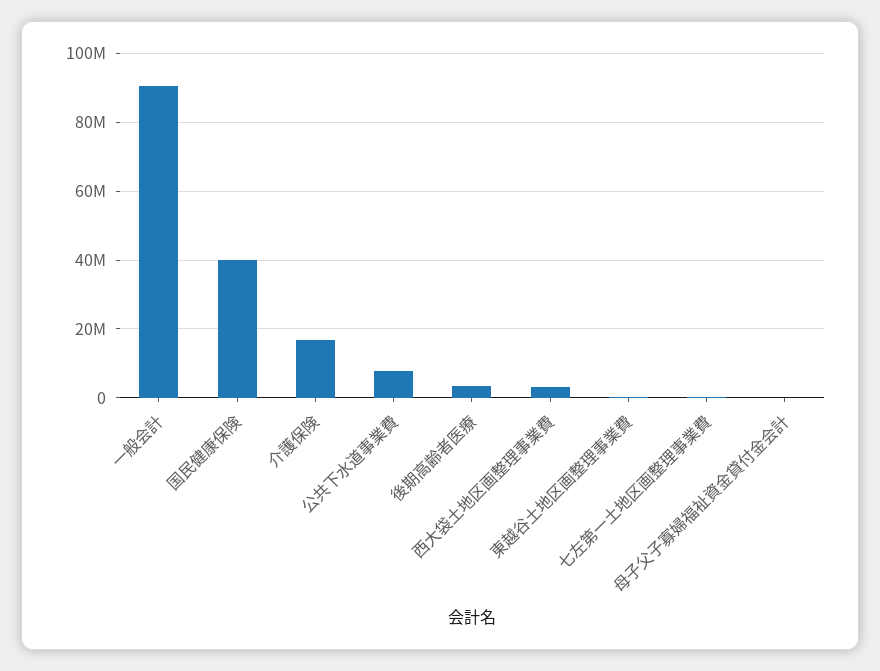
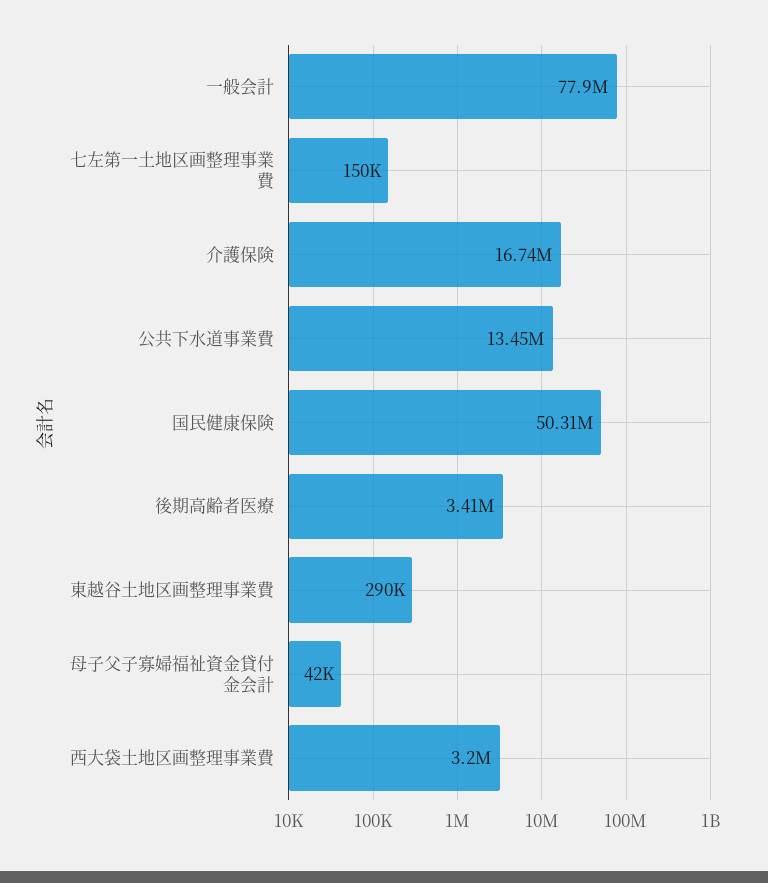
  {
-   "一般会計": 90000000,
+   "一般会計": 77900000,
-   "国民健康保険": 40000000,
+   "国民健康保険": 50310000,
    "介護保険": 16740000,
-   "公共下水道事業費": 8000000,
+   "公共下水道事業費": 13450000,
    "後期高齢者医療": 3410000,
    "西大袋土地区画整理事業費": 3200000,
    "東越谷土地区画整理事業費": 290000,
    "七左第一土地区画整理事業費": 150000,
    "母子父子寡婦福祉資金貸付金会計": 42000
  }

